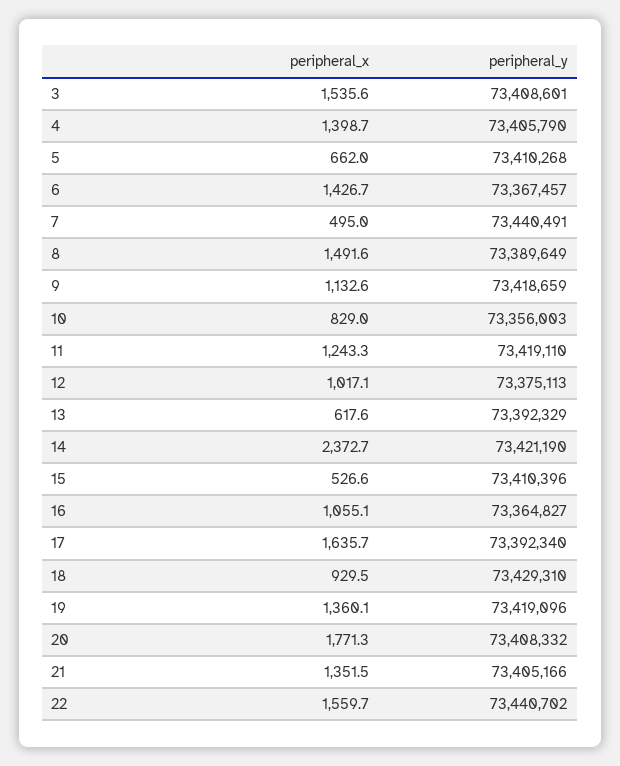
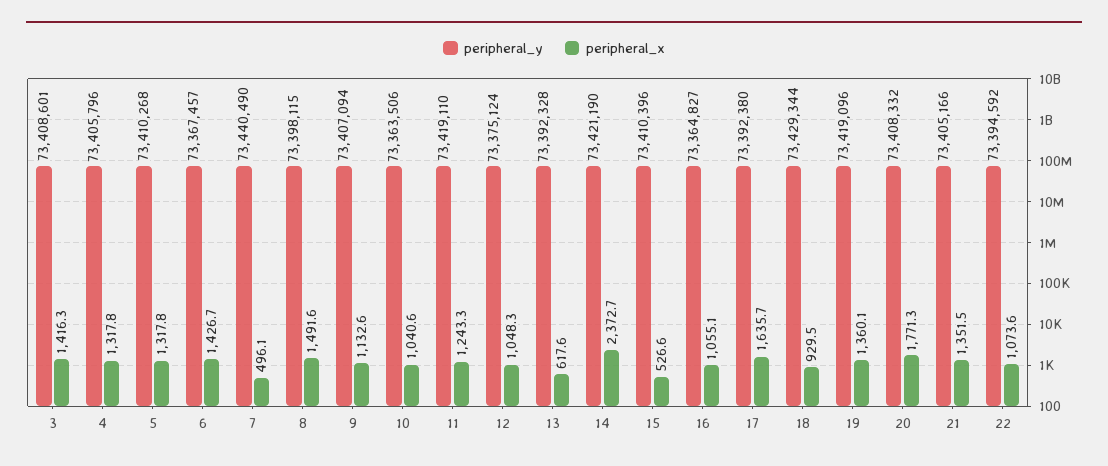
  {
    "peripheral_x": {
-     "3": 1535.6,
+     "3": 1416.3,
-     "4": 1398.7,
+     "4": 1317.8,
-     "5": 662,
+     "5": 1317.8,
      "6": 1426.7,
-     "7": 495,
+     "7": 496.1,
      "8": 1491.6,
      "9": 1132.6,
-     "10": 829,
+     "10": 1040.6,
      "11": 1243.3,
-     "12": 1017.1,
+     "12": 1048.3,
      "13": 617.6,
      "14": 2372.7,
      "15": 526.6,
      "16": 1055.1,
      "17": 1635.7,
      "18": 929.5,
      "19": 1360.1,
      "20": 1771.3,
      "21": 1351.5,
-     "22": 1559.7
+     "22": 1073.6
    },
    "peripheral_y": {
      "3": 73408601,
-     "4": 73405790,
+     "4": 73405796,
      "5": 73410268,
      "6": 73367457,
-     "7": 73440491,
+     "7": 73440490,
-     "8": 73389649,
+     "8": 73398115,
-     "9": 73418659,
+     "9": 73407094,
-     "10": 73356003,
+     "10": 73363506,
      "11": 73419110,
-     "12": 73375113,
+     "12": 73375124,
-     "13": 73392329,
+     "13": 73392328,
      "14": 73421190,
      "15": 73410396,
      "16": 73364827,
-     "17": 73392340,
+     "17": 73392380,
-     "18": 73429310,
+     "18": 73429344,
      "19": 73419096,
      "20": 73408332,
      "21": 73405166,
-     "22": 73440702
+     "22": 73394592
    }
  }

